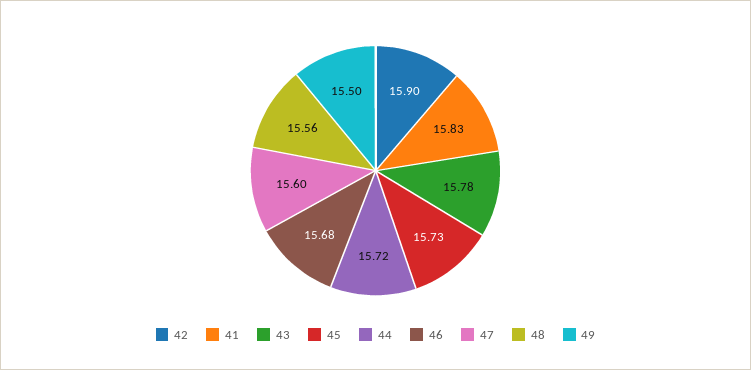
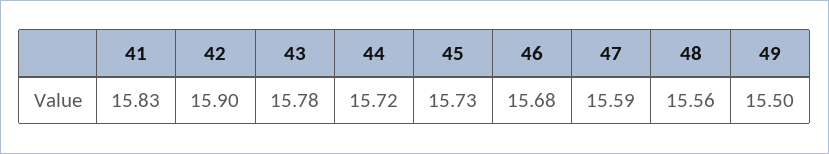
  {
    "42": 15.9,
    "41": 15.83,
    "43": 15.78,
    "45": 15.73,
    "44": 15.72,
    "46": 15.68,
-   "47": 15.6,
+   "47": 15.59,
    "48": 15.56,
    "49": 15.5
  }

